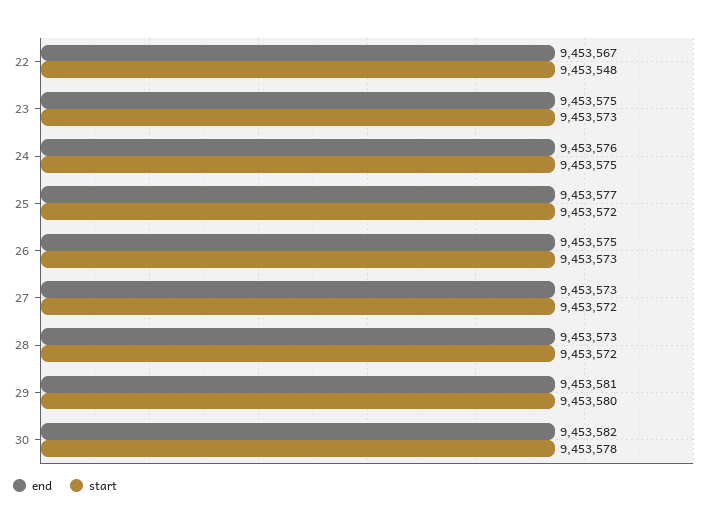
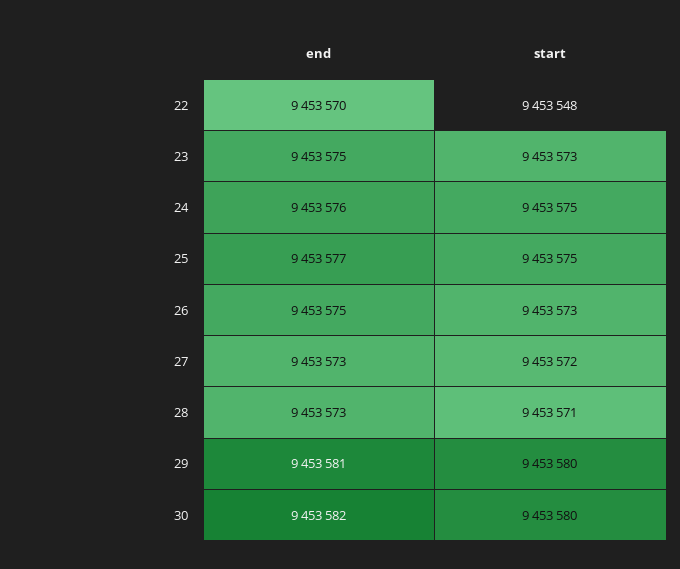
  {
    "end": {
-     "22": 9453567,
+     "22": 9453570,
      "23": 9453575,
      "24": 9453576,
      "25": 9453577,
      "26": 9453575,
      "27": 9453573,
      "28": 9453573,
      "29": 9453581,
      "30": 9453582
    },
    "start": {
      "22": 9453548,
      "23": 9453573,
      "24": 9453575,
-     "25": 9453572,
+     "25": 9453575,
      "26": 9453573,
      "27": 9453572,
-     "28": 9453572,
+     "28": 9453571,
      "29": 9453580,
-     "30": 9453578
+     "30": 9453580
    }
  }

